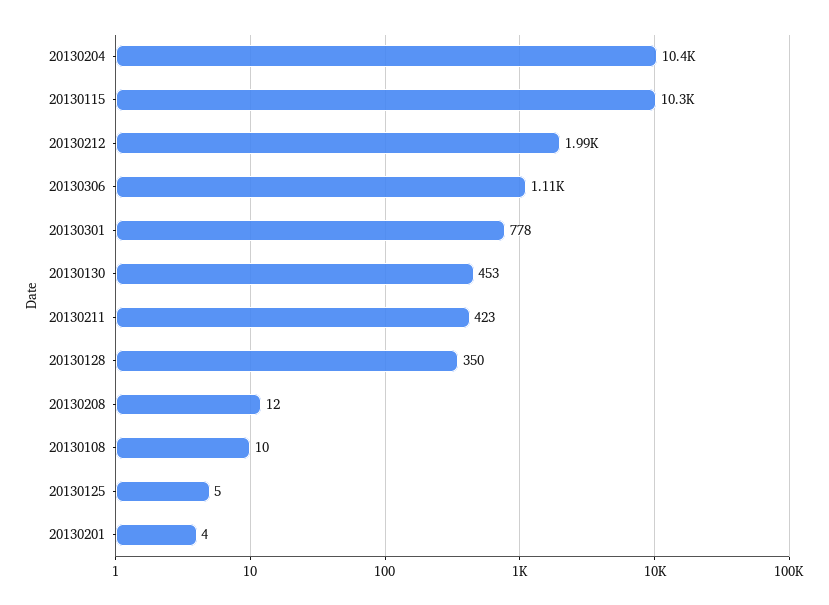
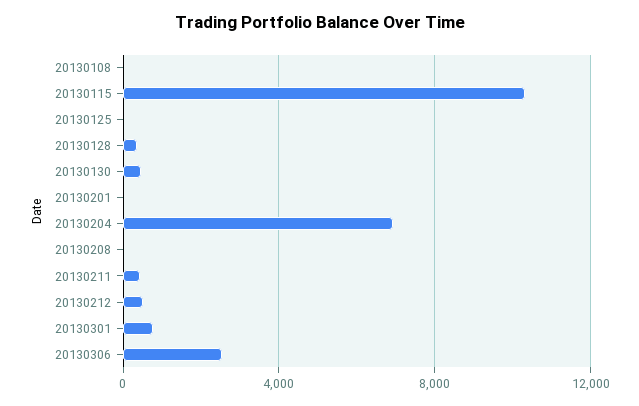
  {
-   "20130204": 10400,
+   "20130204": 7000,
    "20130115": 10300,
-   "20130212": 1990,
+   "20130212": 500,
-   "20130306": 1110,
+   "20130306": 2500,
    "20130301": 778,
    "20130130": 453,
    "20130211": 423,
    "20130128": 350,
    "20130208": 12,
    "20130108": 10,
    "20130125": 5,
    "20130201": 4
  }

